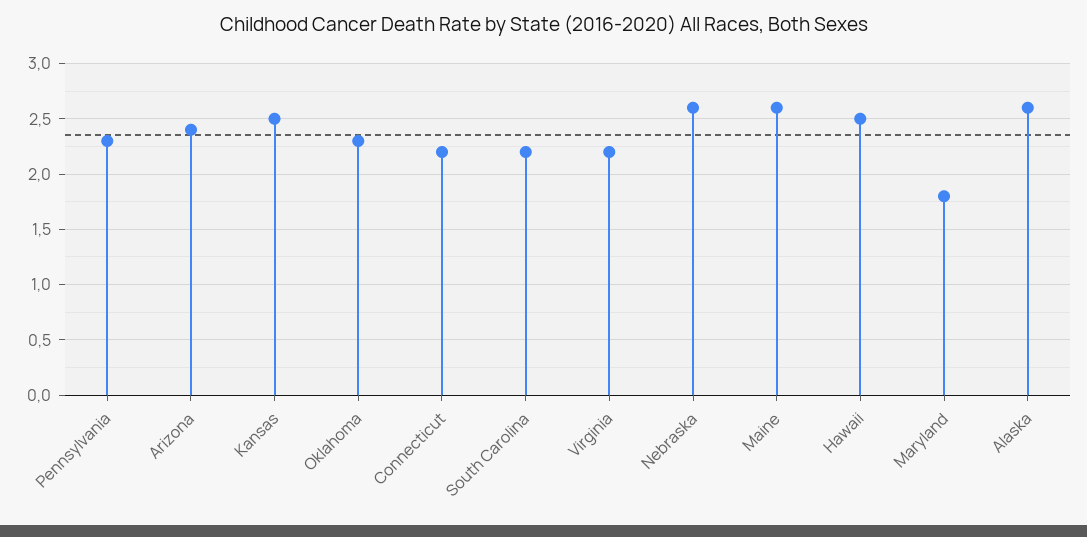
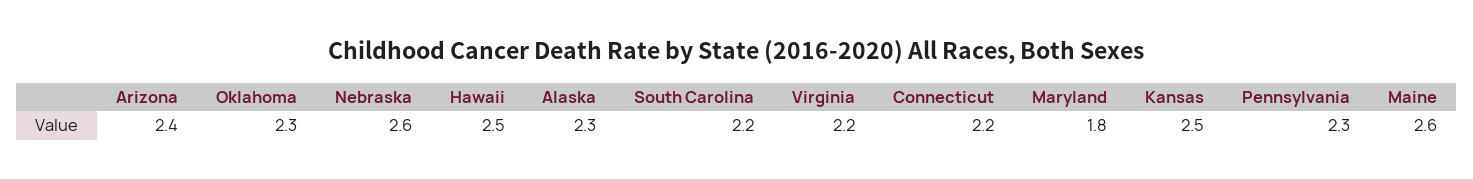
  {
    "Pennsylvania": 2.3,
    "Arizona": 2.4,
    "Kansas": 2.5,
    "Oklahoma": 2.3,
    "Connecticut": 2.2,
    "South Carolina": 2.2,
    "Virginia": 2.2,
    "Nebraska": 2.6,
    "Maine": 2.6,
    "Hawaii": 2.5,
    "Maryland": 1.8,
-   "Alaska": 2.6
+   "Alaska": 2.3
  }

